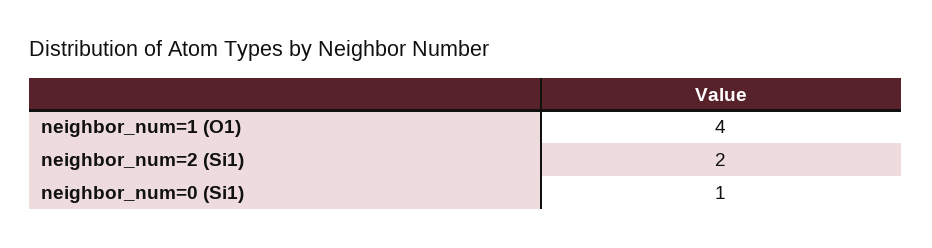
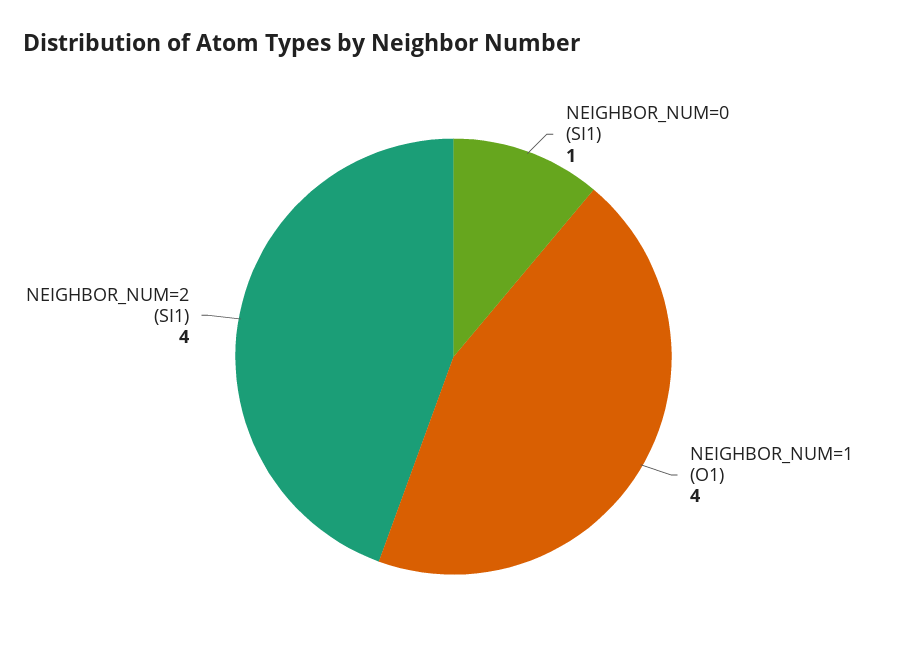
  {
    "neighbor_num=1 (O1)": 4,
-   "neighbor_num=2 (Si1)": 2,
+   "neighbor_num=2 (Si1)": 4,
    "neighbor_num=0 (Si1)": 1
  }

